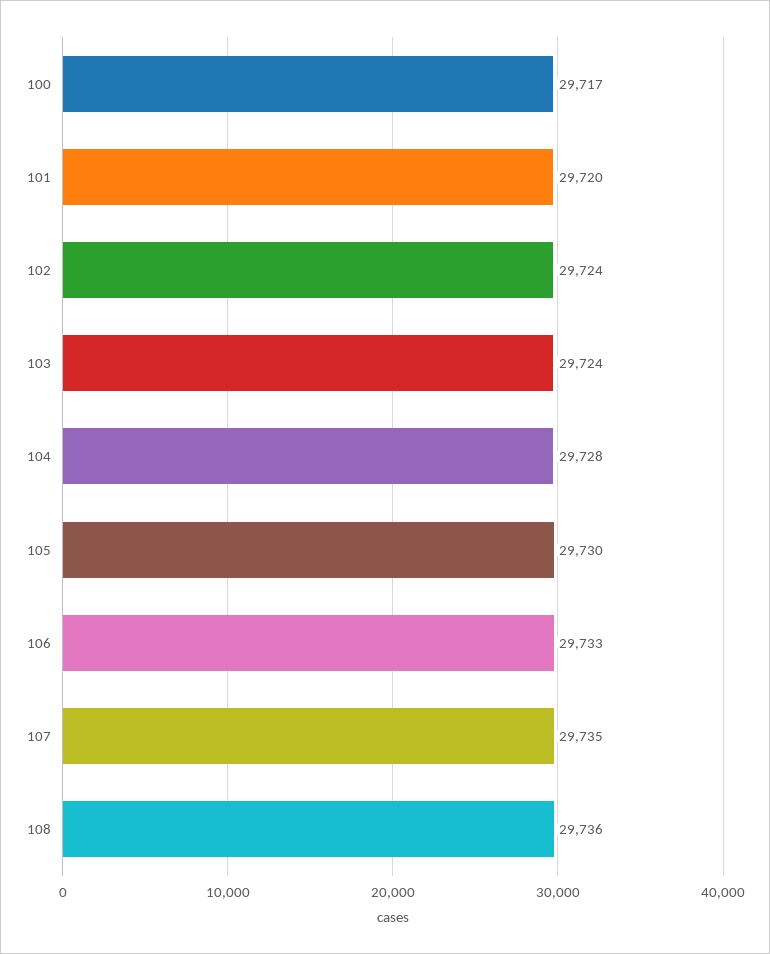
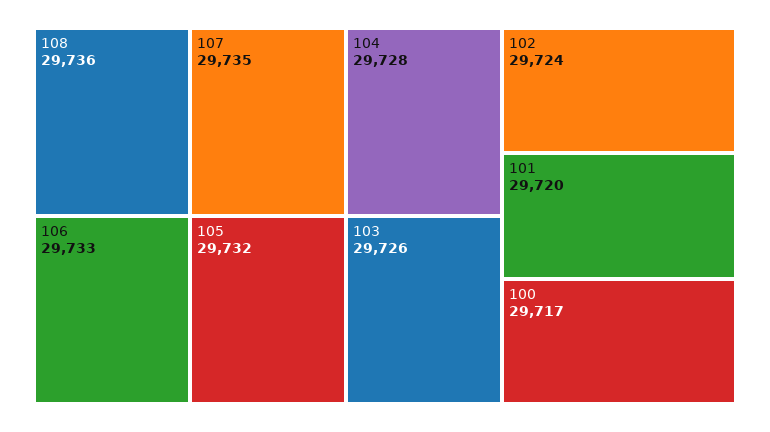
  {
    "100": 29717,
    "101": 29720,
    "102": 29724,
-   "103": 29724,
+   "103": 29726,
    "104": 29728,
-   "105": 29730,
+   "105": 29732,
    "106": 29733,
    "107": 29735,
    "108": 29736
  }

